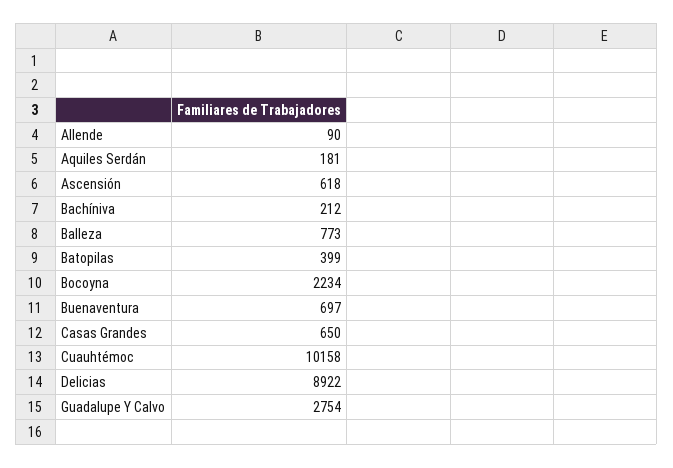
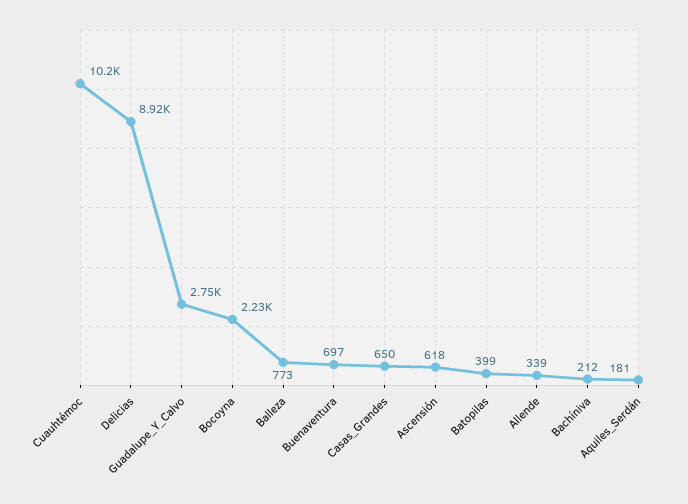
  {
-   "Allende": 90,
+   "Allende": 339,
    "Aquiles Serdán": 181,
    "Ascensión": 618,
    "Bachíniva": 212,
    "Balleza": 773,
    "Batopilas": 399,
    "Bocoyna": 2234,
    "Buenaventura": 697,
    "Casas Grandes": 650,
    "Cuauhtémoc": 10158,
    "Delicias": 8922,
    "Guadalupe Y Calvo": 2754
  }

